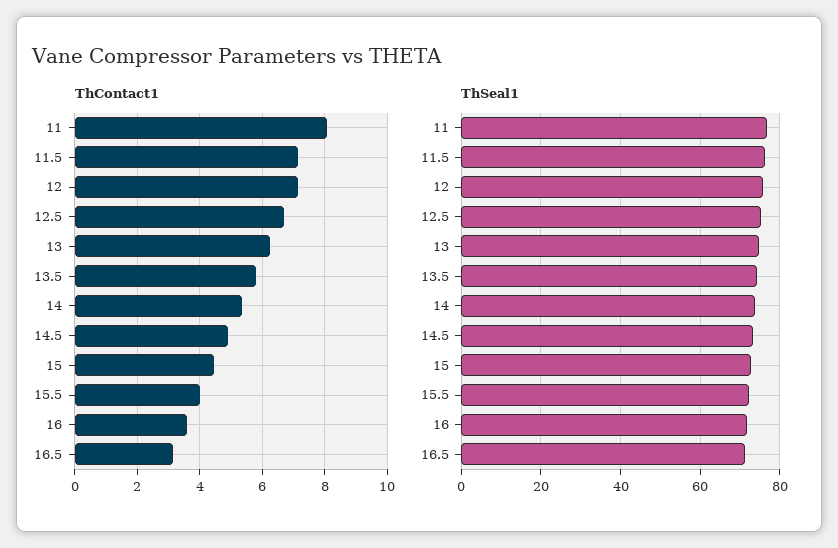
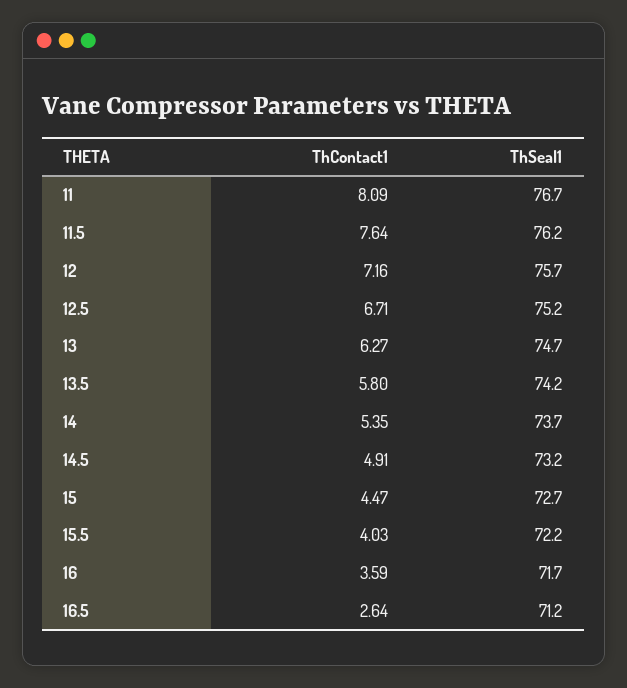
  {
    "ThContact1": {
      "11": 8.09,
-     "11.5": 7.2,
+     "11.5": 7.64,
      "12": 7.16,
      "12.5": 6.71,
      "13": 6.27,
      "13.5": 5.8,
      "14": 5.35,
      "14.5": 4.91,
      "15": 4.47,
      "15.5": 4.03,
      "16": 3.59,
-     "16.5": 3.2
+     "16.5": 2.64
    },
    "ThSeal1": {
      "11": 76.7,
      "11.5": 76.2,
      "12": 75.7,
      "12.5": 75.2,
      "13": 74.7,
      "13.5": 74.2,
      "14": 73.7,
      "14.5": 73.2,
      "15": 72.7,
      "15.5": 72.2,
      "16": 71.7,
      "16.5": 71.2
    }
  }

